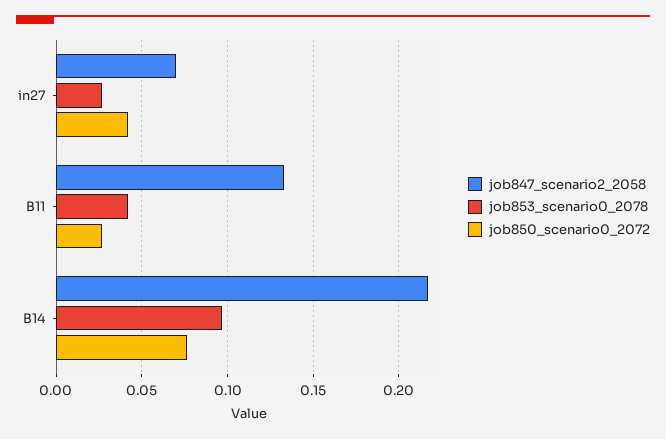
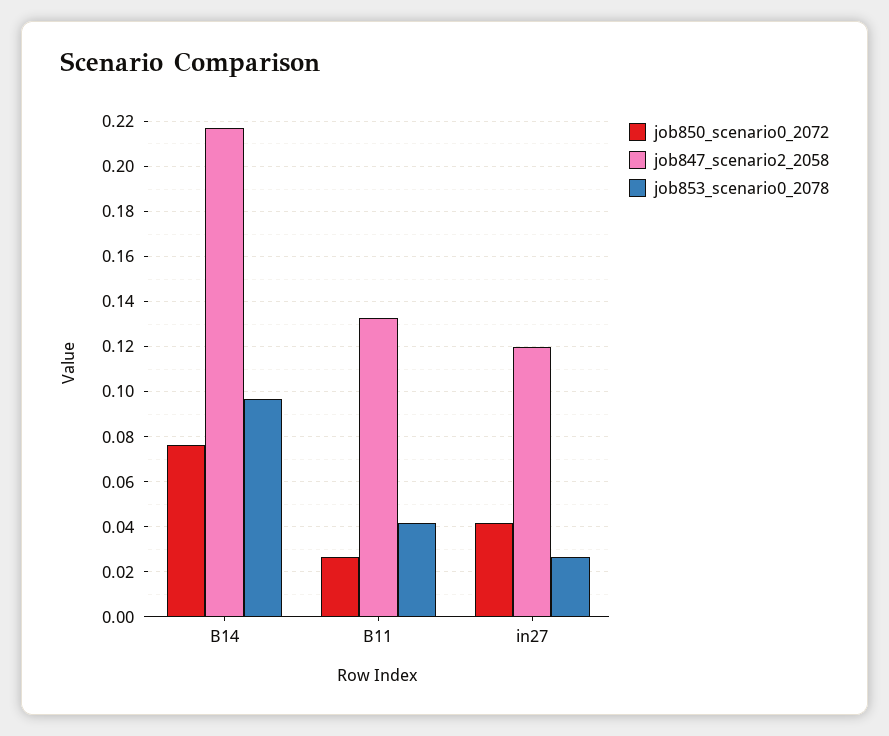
  {
    "job847_scenario2_2058": {
-     "in27": 0.07,
+     "in27": 0.12,
      "B11": 0.135,
      "B14": 0.215
    },
    "job853_scenario0_2078": {
      "in27": 0.025,
      "B11": 0.04,
      "B14": 0.095
    },
    "job850_scenario0_2072": {
      "in27": 0.04,
      "B11": 0.025,
      "B14": 0.075
    }
  }

